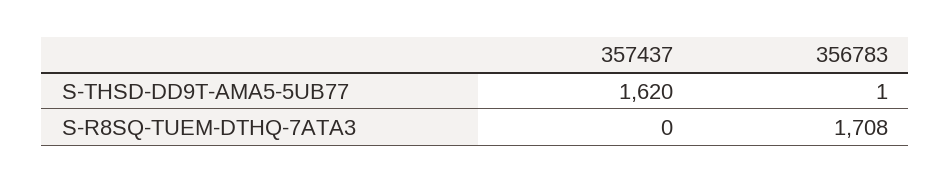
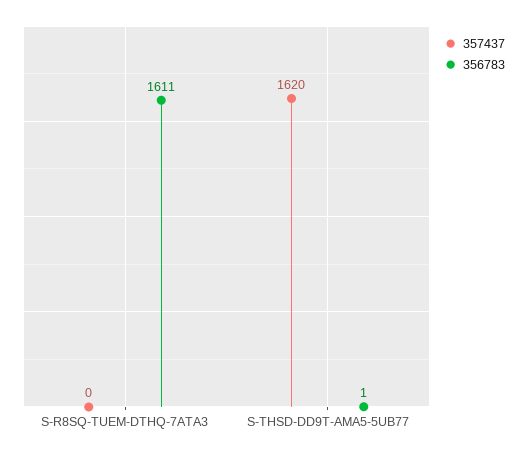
  {
    "357437": {
      "S-THSD-DD9T-AMA5-5UB77": 1620,
      "S-R8SQ-TUEM-DTHQ-7ATA3": 0
    },
    "356783": {
      "S-THSD-DD9T-AMA5-5UB77": 1,
-     "S-R8SQ-TUEM-DTHQ-7ATA3": 1708
+     "S-R8SQ-TUEM-DTHQ-7ATA3": 1611
    }
  }

